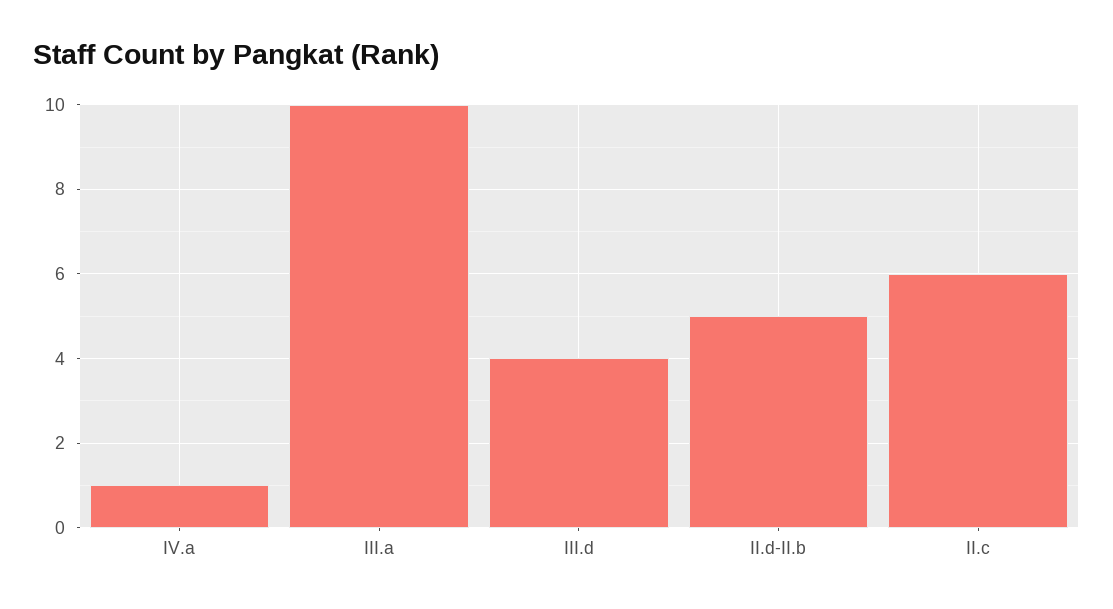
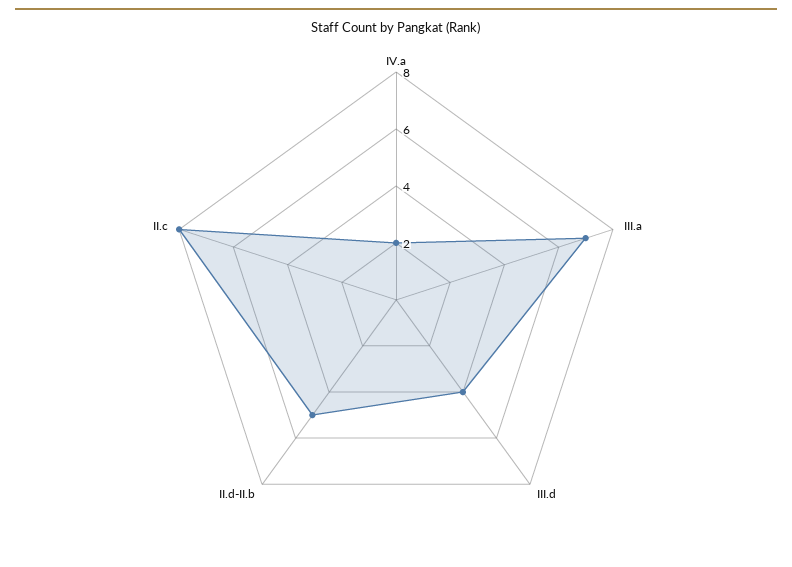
  {
-   "IV.a": 1,
+   "IV.a": 2,
-   "III.a": 10,
+   "III.a": 7,
    "III.d": 4,
    "II.d-II.b": 5,
-   "II.c": 6
+   "II.c": 8
  }

